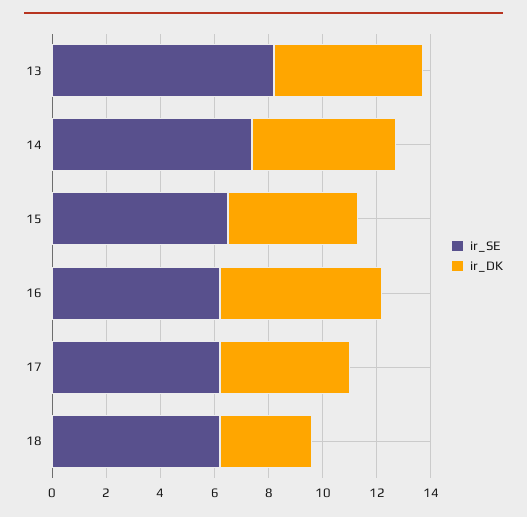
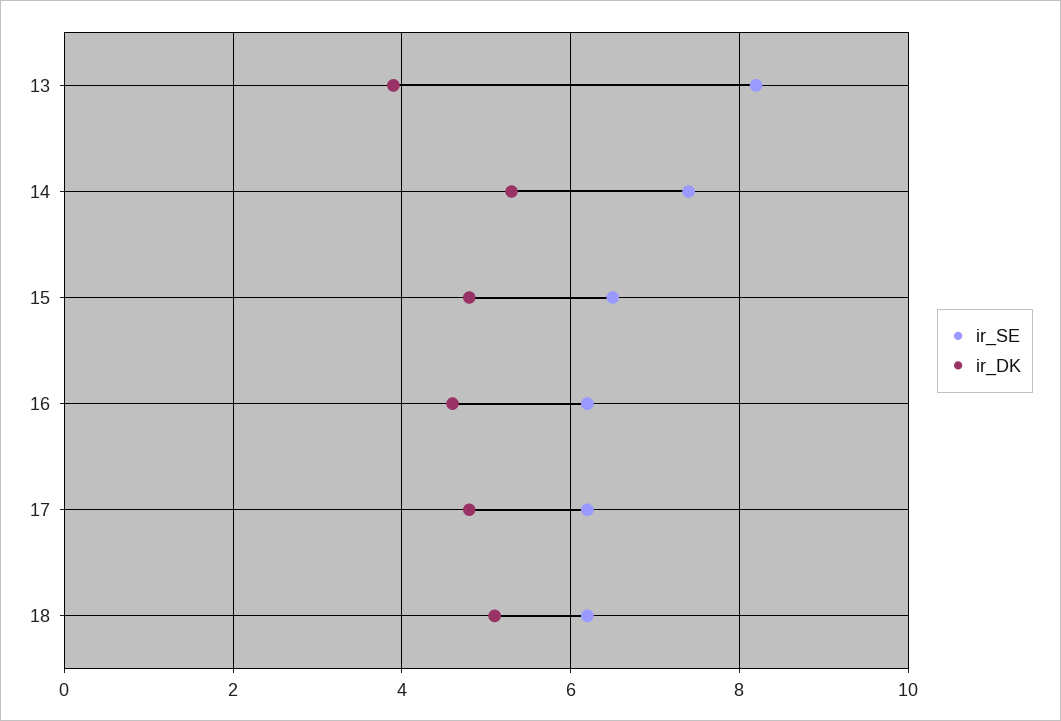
  {
    "ir_SE": {
      "13": 8,
      "14": 7.5,
      "15": 6.5,
      "16": 6,
      "17": 6,
      "18": 6
    },
    "ir_DK": {
-     "13": 5.5,
+     "13": 4,
      "14": 5.5,
      "15": 5,
-     "16": 6,
+     "16": 4.5,
      "17": 5,
-     "18": 3.5
+     "18": 5
    }
  }

